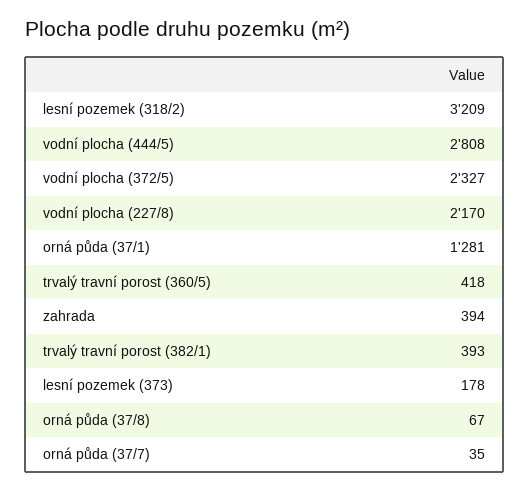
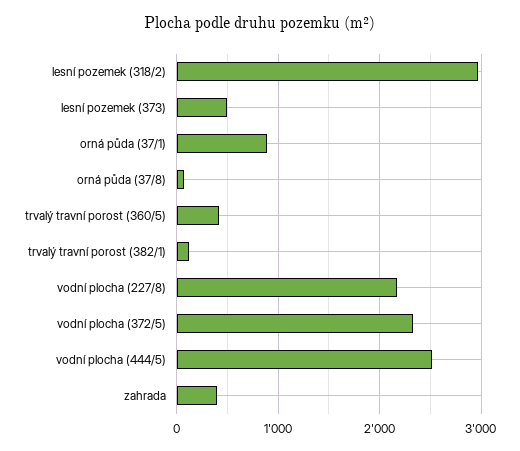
  {
-   "lesní pozemek (318/2)": 3209,
+   "lesní pozemek (318/2)": 3000,
-   "vodní plocha (444/5)": 2808,
+   "vodní plocha (444/5)": 2500,
    "vodní plocha (372/5)": 2327,
    "vodní plocha (227/8)": 2170,
-   "orná půda (37/1)": 1281,
+   "orná půda (37/1)": 900,
    "trvalý travní porost (360/5)": 418,
    "zahrada": 394,
-   "trvalý travní porost (382/1)": 393,
+   "trvalý travní porost (382/1)": 100,
-   "lesní pozemek (373)": 178,
+   "lesní pozemek (373)": 500,
-   "orná půda (37/8)": 67,
+   "orná půda (37/8)": 67
-   "orná půda (37/7)": 35
  }

